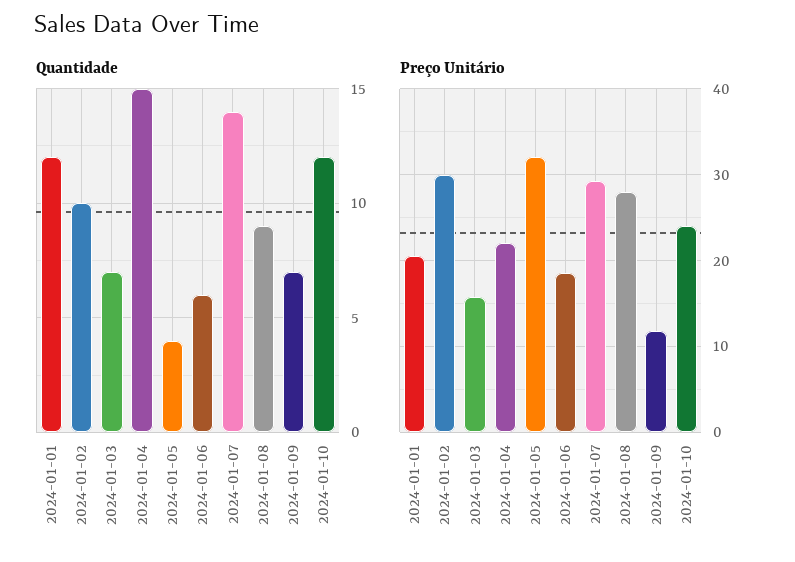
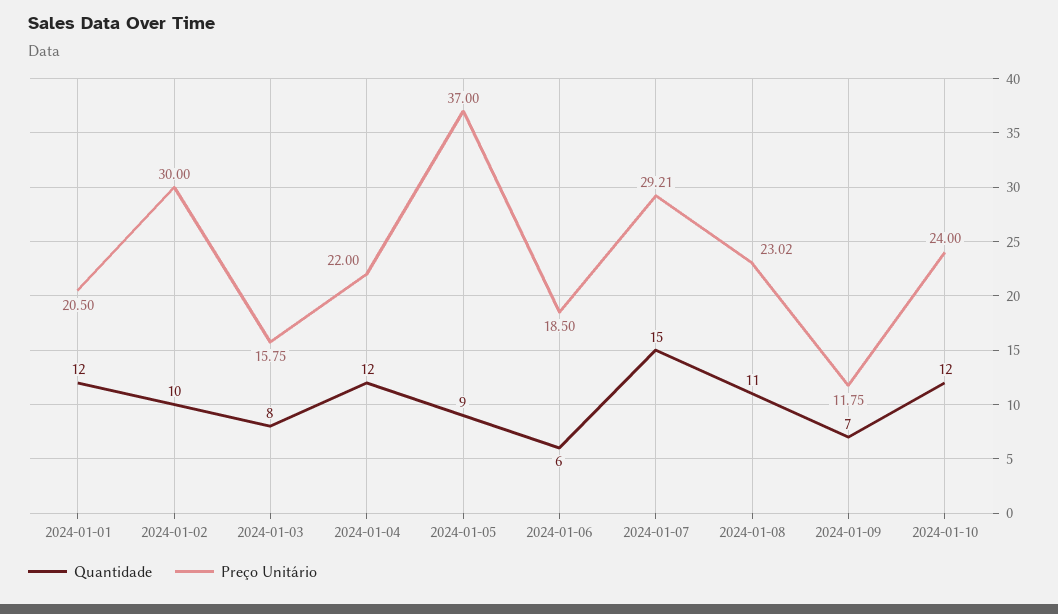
  {
    "Quantidade": {
      "2024-01-01": 12,
      "2024-01-02": 10,
-     "2024-01-03": 7,
+     "2024-01-03": 8,
-     "2024-01-04": 15,
+     "2024-01-04": 12,
-     "2024-01-05": 4,
+     "2024-01-05": 9,
      "2024-01-06": 6,
-     "2024-01-07": 14,
+     "2024-01-07": 15,
-     "2024-01-08": 9,
+     "2024-01-08": 11,
      "2024-01-09": 7,
      "2024-01-10": 12
    },
    "Preço Unitário": {
      "2024-01-01": 20.5,
      "2024-01-02": 30,
      "2024-01-03": 15.75,
      "2024-01-04": 22,
-     "2024-01-05": 32,
+     "2024-01-05": 37,
      "2024-01-06": 18.5,
      "2024-01-07": 29.21,
-     "2024-01-08": 28,
+     "2024-01-08": 23.02,
      "2024-01-09": 11.75,
      "2024-01-10": 24
    }
  }

